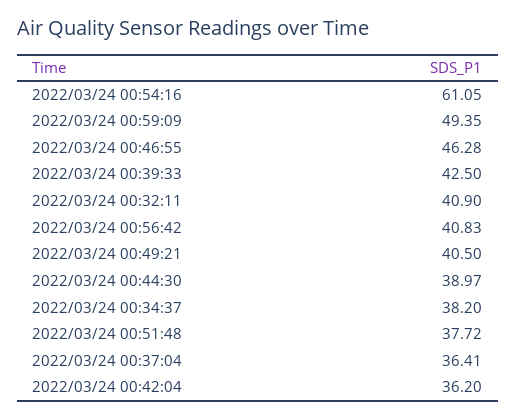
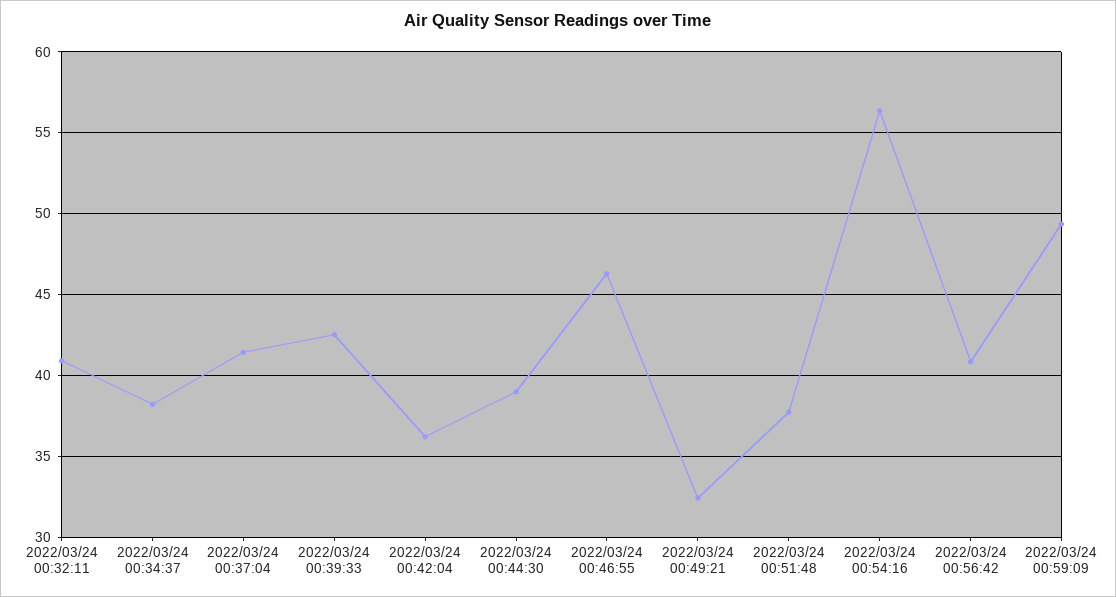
  {
-   "2022/03/24 00:54:16": 61.05,
+   "2022/03/24 00:54:16": 56.5,
    "2022/03/24 00:59:09": 49.35,
    "2022/03/24 00:46:55": 46.28,
    "2022/03/24 00:39:33": 42.5,
    "2022/03/24 00:32:11": 40.9,
    "2022/03/24 00:56:42": 40.83,
-   "2022/03/24 00:49:21": 40.5,
+   "2022/03/24 00:49:21": 32.5,
    "2022/03/24 00:44:30": 38.97,
    "2022/03/24 00:34:37": 38.2,
    "2022/03/24 00:51:48": 37.72,
-   "2022/03/24 00:37:04": 36.41,
+   "2022/03/24 00:37:04": 41.5,
    "2022/03/24 00:42:04": 36.2
  }

